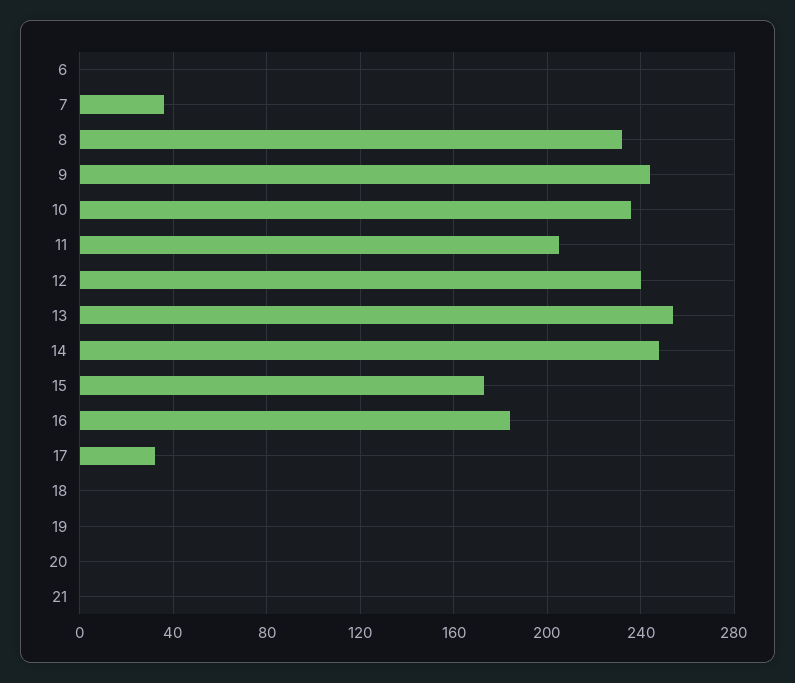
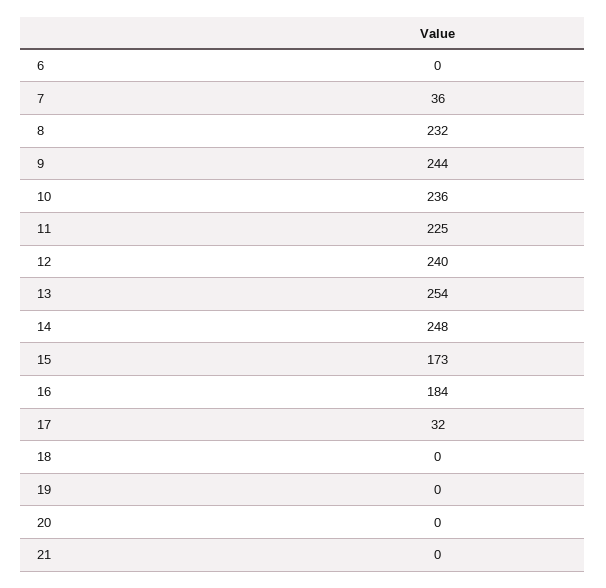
  {
    "6": 0,
    "7": 36,
    "8": 232,
    "9": 244,
    "10": 236,
-   "11": 205,
+   "11": 225,
    "12": 240,
    "13": 254,
    "14": 248,
    "15": 173,
    "16": 184,
    "17": 32,
    "18": 0,
    "19": 0,
    "20": 0,
    "21": 0
  }

